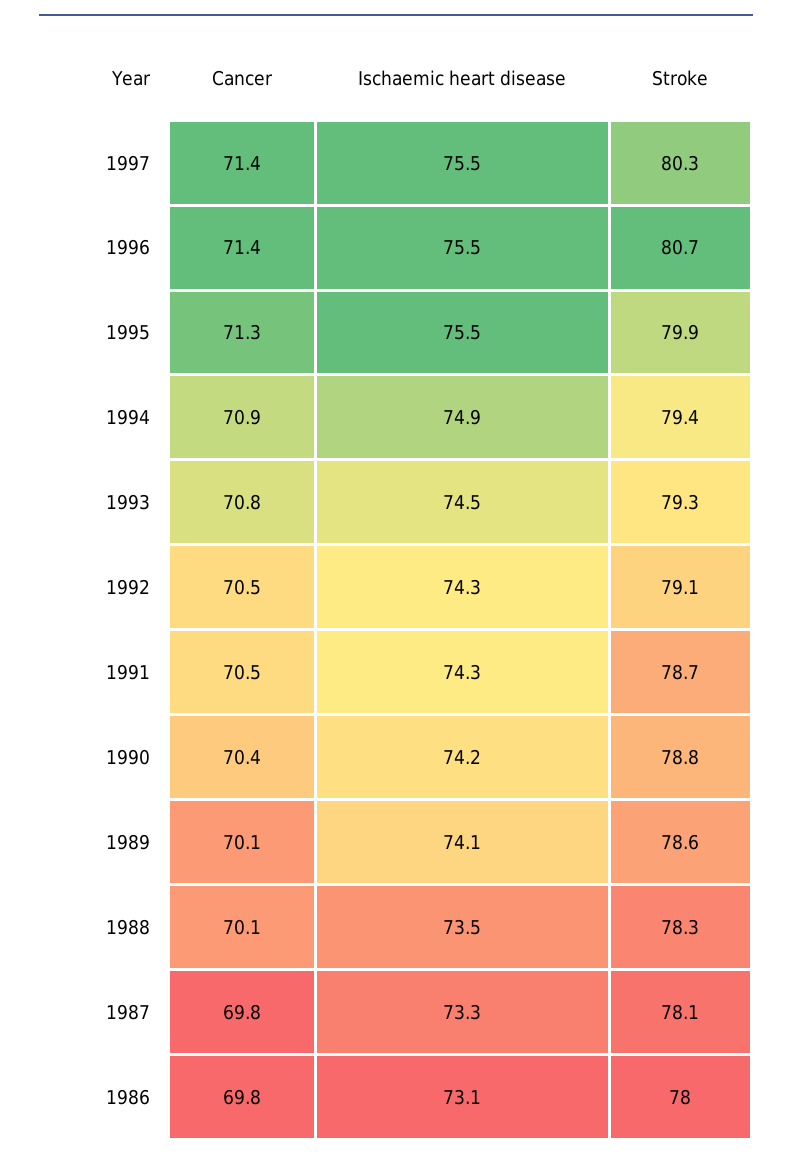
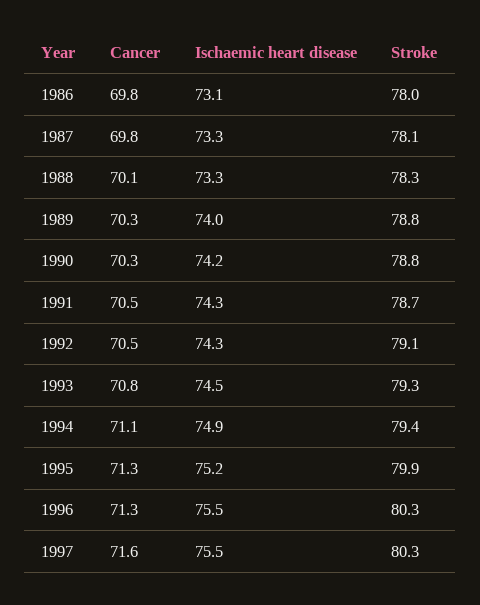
  {
    "Cancer": {
-     "1997": 71.4,
+     "1997": 71.6,
-     "1996": 71.4,
+     "1996": 71.3,
      "1995": 71.3,
-     "1994": 70.9,
+     "1994": 71.1,
      "1993": 70.8,
      "1992": 70.5,
      "1991": 70.5,
-     "1990": 70.4,
+     "1990": 70.3,
-     "1989": 70.1,
+     "1989": 70.3,
      "1988": 70.1,
      "1987": 69.8,
      "1986": 69.8
    },
    "Ischaemic heart disease": {
      "1997": 75.5,
      "1996": 75.5,
-     "1995": 75.5,
+     "1995": 75.2,
      "1994": 74.9,
      "1993": 74.5,
      "1992": 74.3,
      "1991": 74.3,
      "1990": 74.2,
-     "1989": 74.1,
+     "1989": 74,
-     "1988": 73.5,
+     "1988": 73.3,
      "1987": 73.3,
      "1986": 73.1
    },
    "Stroke": {
      "1997": 80.3,
-     "1996": 80.7,
+     "1996": 80.3,
      "1995": 79.9,
      "1994": 79.4,
      "1993": 79.3,
      "1992": 79.1,
      "1991": 78.7,
      "1990": 78.8,
-     "1989": 78.6,
+     "1989": 78.8,
      "1988": 78.3,
      "1987": 78.1,
      "1986": 78
    }
  }

